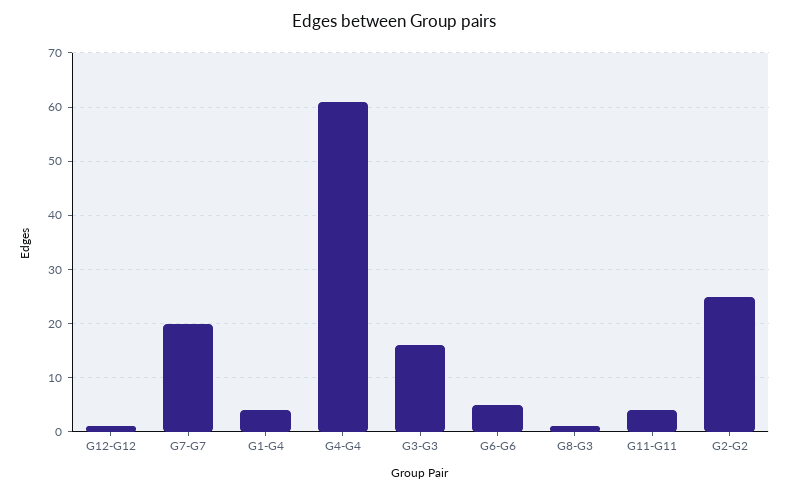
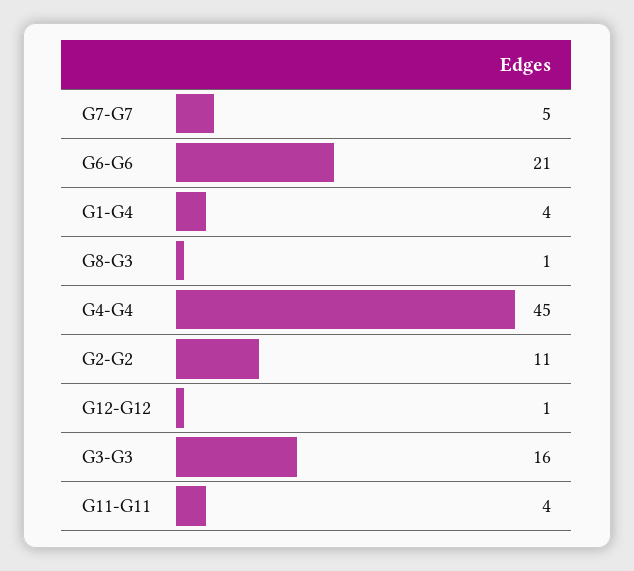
  {
    "G12-G12": 1,
-   "G7-G7": 20,
+   "G7-G7": 5,
    "G1-G4": 4,
-   "G4-G4": 60,
+   "G4-G4": 45,
    "G3-G3": 16,
-   "G6-G6": 5,
+   "G6-G6": 21,
    "G8-G3": 1,
    "G11-G11": 4,
-   "G2-G2": 25
+   "G2-G2": 11
  }

